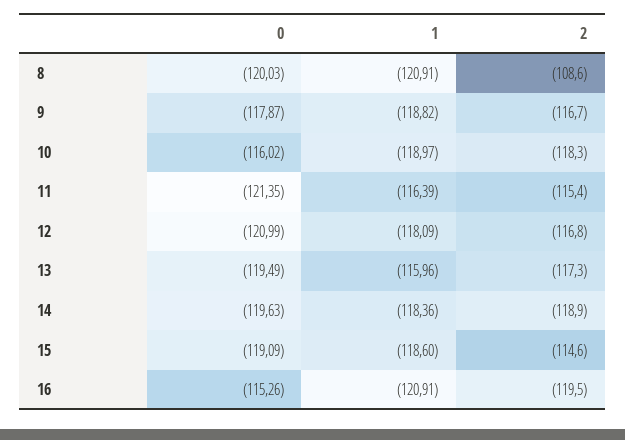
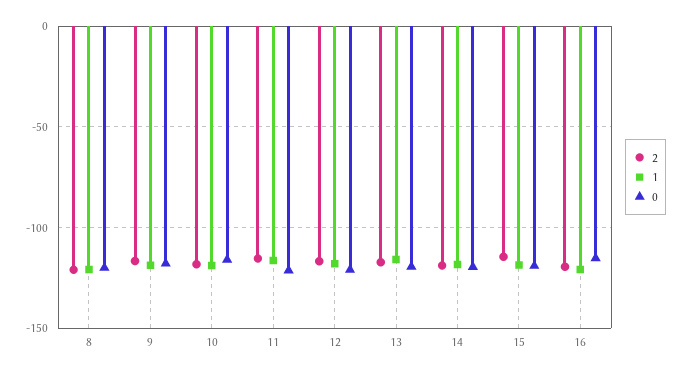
  {
    "0": {
      "8": -120.03,
      "9": -117.87,
      "10": -116.02,
      "11": -121.35,
      "12": -120.99,
      "13": -119.49,
      "14": -119.63,
      "15": -119.09,
      "16": -115.26
    },
    "1": {
      "8": -120.91,
      "9": -118.82,
      "10": -118.97,
      "11": -116.39,
      "12": -118.09,
      "13": -115.96,
      "14": -118.36,
      "15": -118.6,
      "16": -120.91
    },
    "2": {
-     "8": -108.6,
+     "8": -120,
      "9": -116.7,
      "10": -118.3,
      "11": -115.4,
      "12": -116.8,
      "13": -117.3,
      "14": -118.9,
      "15": -114.6,
      "16": -119.5
    }
  }

